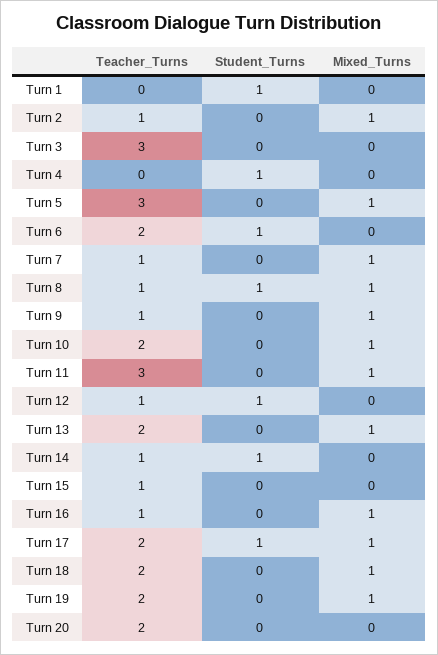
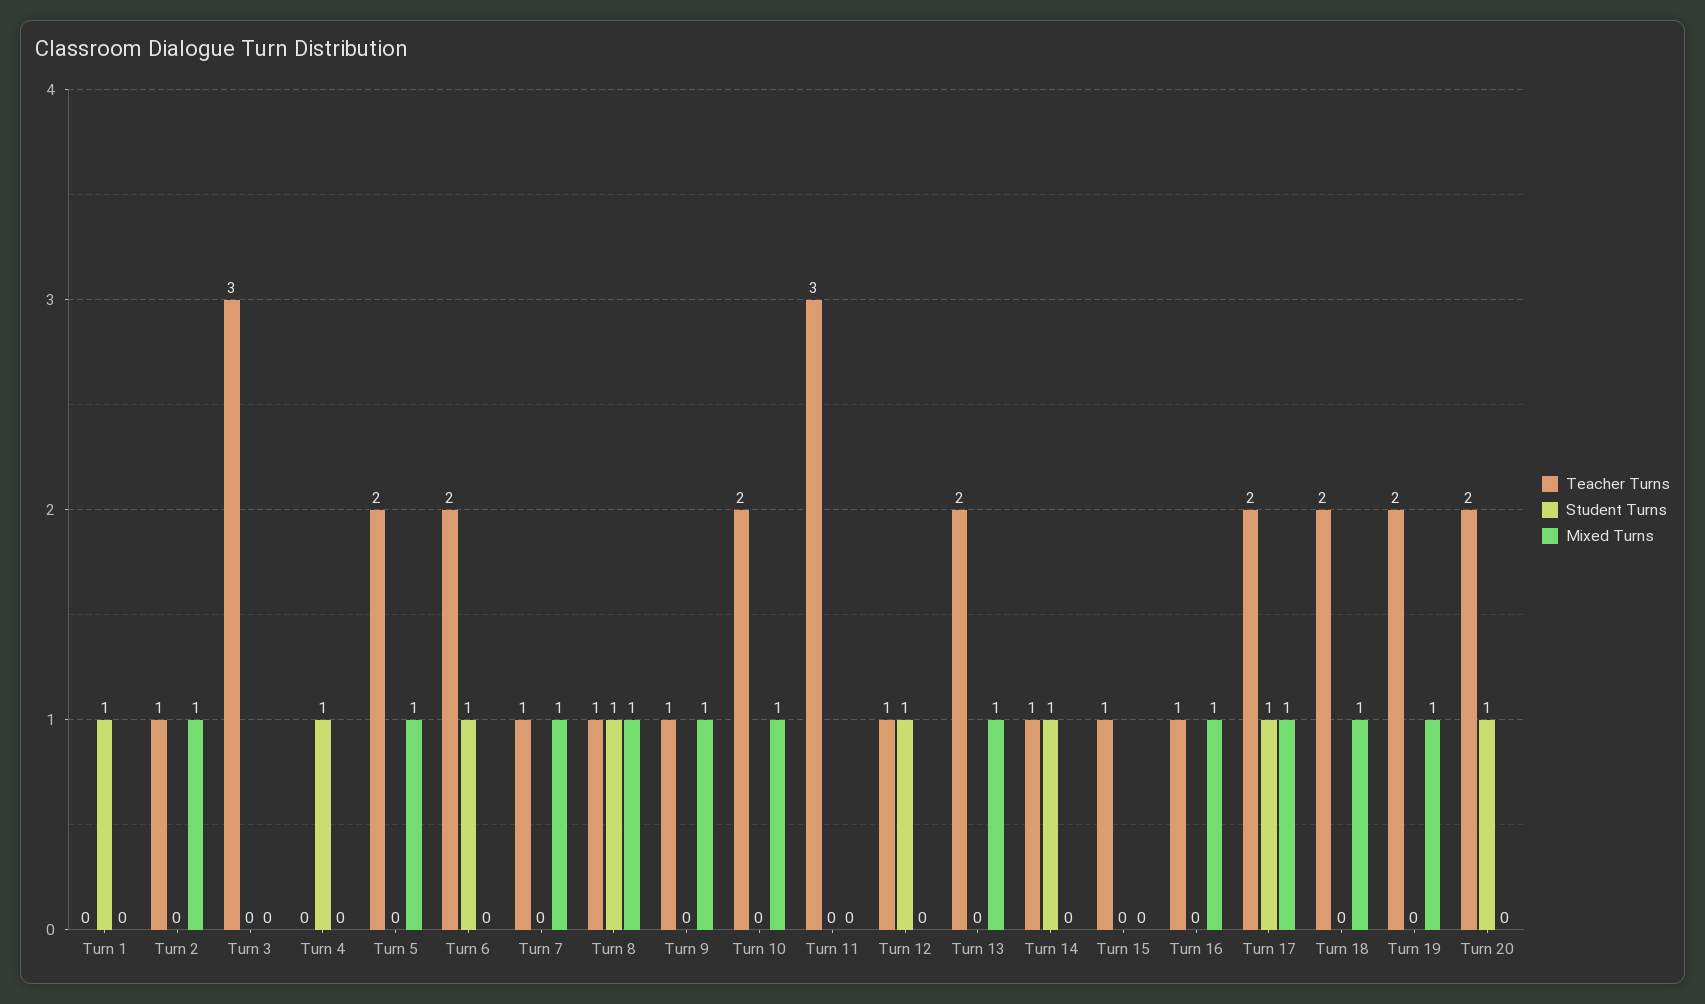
  {
    "Teacher_Turns": {
      "Turn 1": 0,
      "Turn 2": 1,
      "Turn 3": 3,
      "Turn 4": 0,
-     "Turn 5": 3,
+     "Turn 5": 2,
      "Turn 6": 2,
      "Turn 7": 1,
      "Turn 8": 1,
      "Turn 9": 1,
      "Turn 10": 2,
      "Turn 11": 3,
      "Turn 12": 1,
      "Turn 13": 2,
      "Turn 14": 1,
      "Turn 15": 1,
      "Turn 16": 1,
      "Turn 17": 2,
      "Turn 18": 2,
      "Turn 19": 2,
      "Turn 20": 2
    },
    "Student_Turns": {
      "Turn 1": 1,
      "Turn 2": 0,
      "Turn 3": 0,
      "Turn 4": 1,
      "Turn 5": 0,
      "Turn 6": 1,
      "Turn 7": 0,
      "Turn 8": 1,
      "Turn 9": 0,
      "Turn 10": 0,
      "Turn 11": 0,
      "Turn 12": 1,
      "Turn 13": 0,
      "Turn 14": 1,
      "Turn 15": 0,
      "Turn 16": 0,
      "Turn 17": 1,
      "Turn 18": 0,
      "Turn 19": 0,
-     "Turn 20": 0
+     "Turn 20": 1
    },
    "Mixed_Turns": {
      "Turn 1": 0,
      "Turn 2": 1,
      "Turn 3": 0,
      "Turn 4": 0,
      "Turn 5": 1,
      "Turn 6": 0,
      "Turn 7": 1,
      "Turn 8": 1,
      "Turn 9": 1,
      "Turn 10": 1,
-     "Turn 11": 1,
+     "Turn 11": 0,
      "Turn 12": 0,
      "Turn 13": 1,
      "Turn 14": 0,
      "Turn 15": 0,
      "Turn 16": 1,
      "Turn 17": 1,
      "Turn 18": 1,
      "Turn 19": 1,
      "Turn 20": 0
    }
  }

